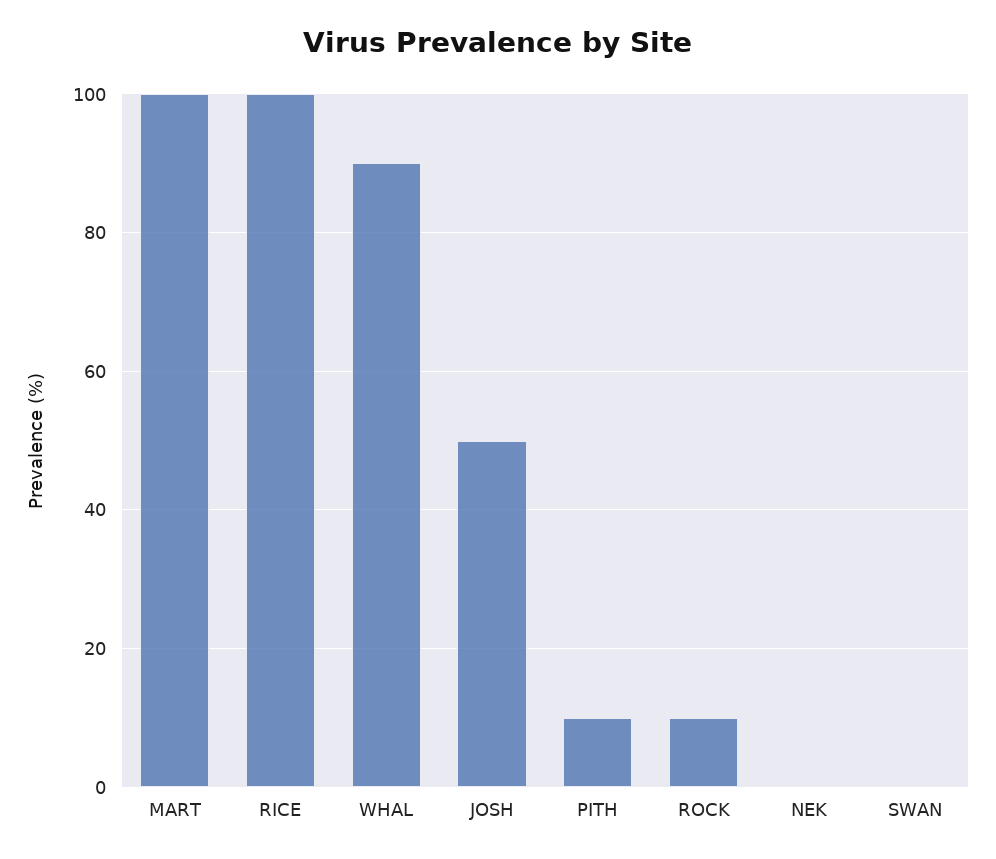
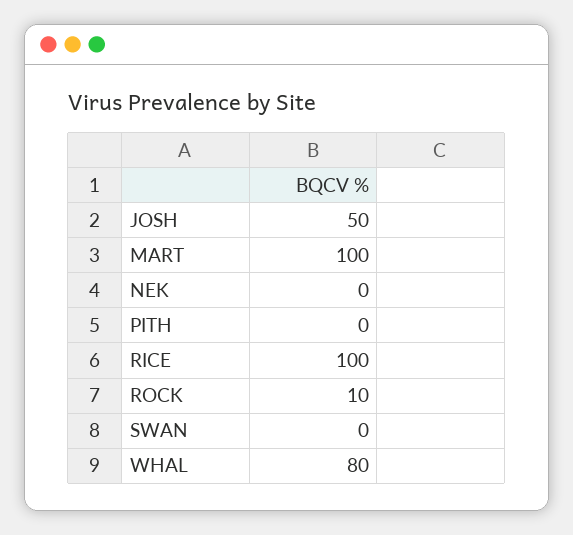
  {
    "MART": 100,
    "RICE": 100,
-   "WHAL": 90,
+   "WHAL": 80,
    "JOSH": 50,
-   "PITH": 10,
+   "PITH": 0,
    "ROCK": 10,
    "NEK": 0,
    "SWAN": 0
  }

